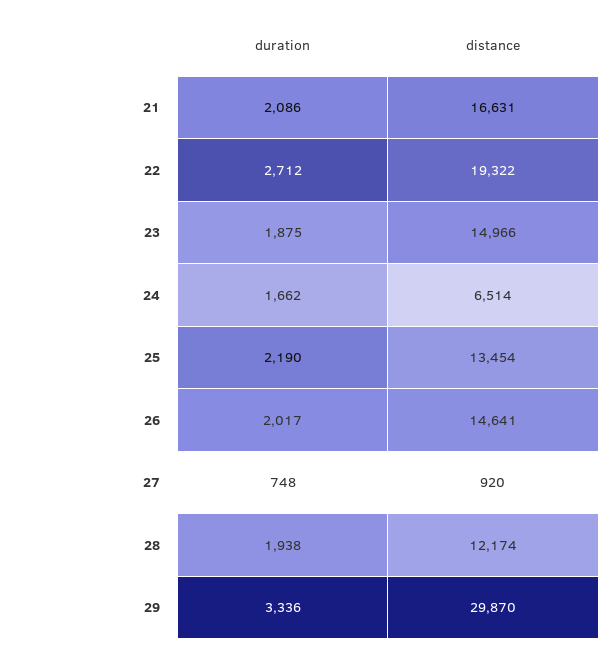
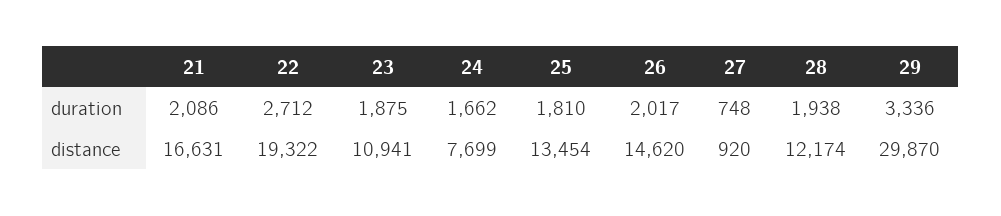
  {
    "duration": {
      "21": 2086,
      "22": 2712,
      "23": 1875,
      "24": 1662,
-     "25": 2190,
+     "25": 1810,
      "26": 2017,
      "27": 748,
      "28": 1938,
      "29": 3336
    },
    "distance": {
      "21": 16631,
      "22": 19322,
-     "23": 14966,
+     "23": 10941,
-     "24": 6514,
+     "24": 7699,
      "25": 13454,
-     "26": 14641,
+     "26": 14620,
      "27": 920,
      "28": 12174,
      "29": 29870
    }
  }

